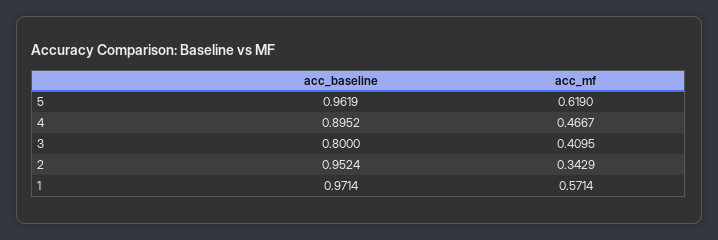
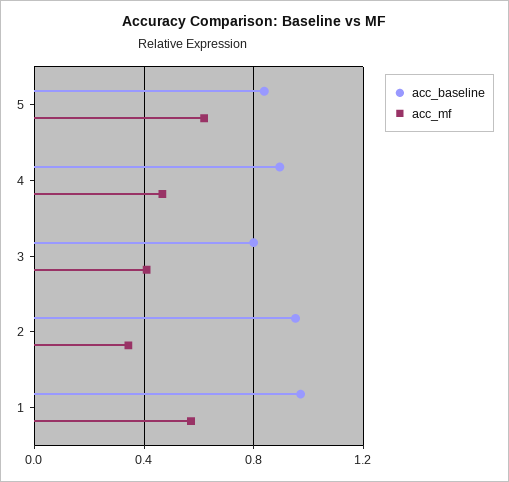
  {
    "acc_baseline": {
-     "5": 0.9619,
+     "5": 0.85,
      "4": 0.8952,
      "3": 0.8,
      "2": 0.9524,
      "1": 0.9714
    },
    "acc_mf": {
      "5": 0.619,
      "4": 0.4667,
      "3": 0.4095,
      "2": 0.3429,
      "1": 0.5714
    }
  }

